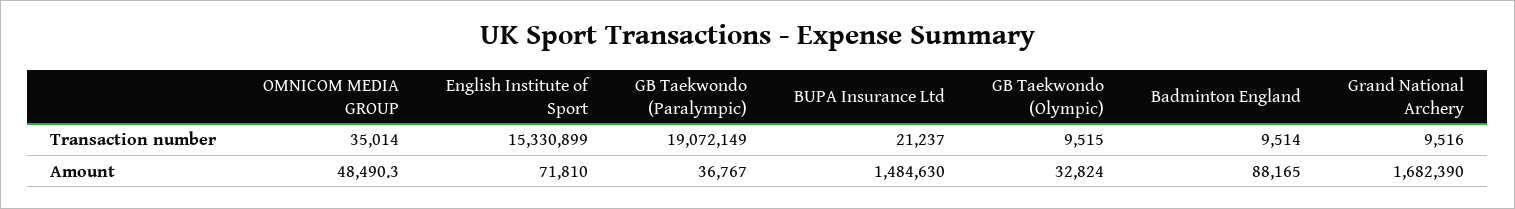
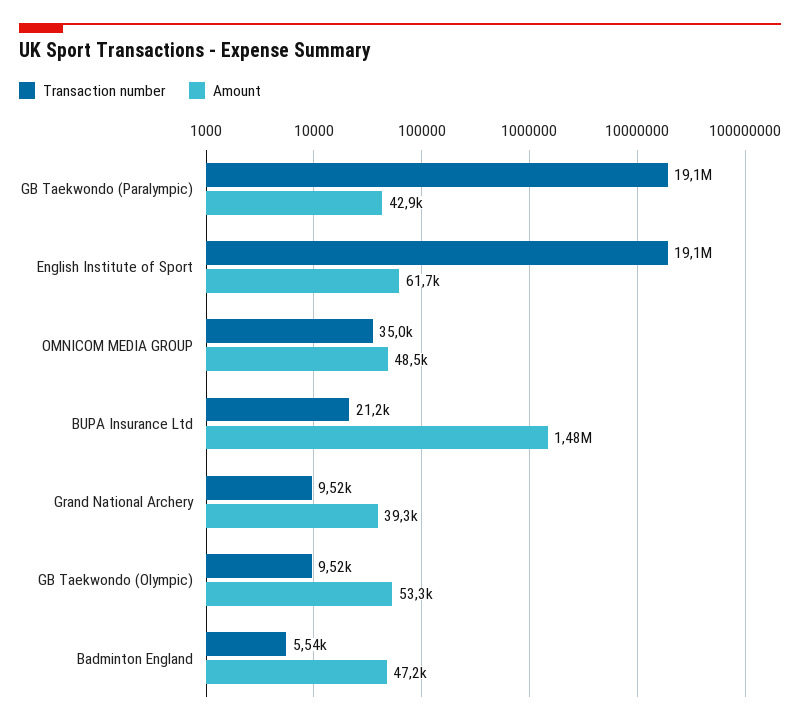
  {
    "Transaction number": {
      "OMNICOM MEDIA GROUP": 35014,
-     "English Institute of Sport": 15330899,
+     "English Institute of Sport": 19100000,
      "GB Taekwondo (Paralympic)": 19072149,
      "BUPA Insurance Ltd": 21237,
      "GB Taekwondo (Olympic)": 9515,
-     "Badminton England": 9514,
+     "Badminton England": 5540,
      "Grand National Archery": 9516
    },
    "Amount": {
      "OMNICOM MEDIA GROUP": 48490.3,
-     "English Institute of Sport": 71810,
+     "English Institute of Sport": 61700,
-     "GB Taekwondo (Paralympic)": 36767,
+     "GB Taekwondo (Paralympic)": 42900,
      "BUPA Insurance Ltd": 1484630,
-     "GB Taekwondo (Olympic)": 32824,
+     "GB Taekwondo (Olympic)": 53300,
-     "Badminton England": 88165,
+     "Badminton England": 47200,
-     "Grand National Archery": 1682390
+     "Grand National Archery": 39300
    }
  }

